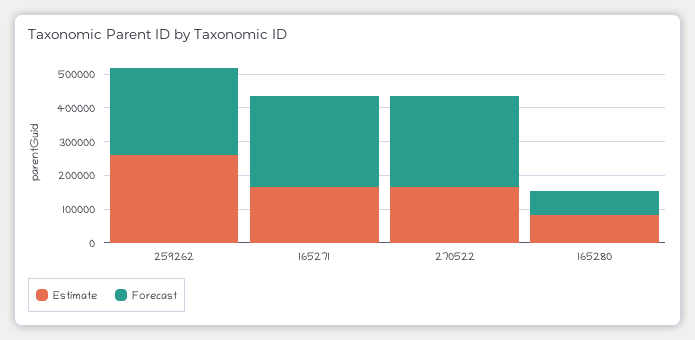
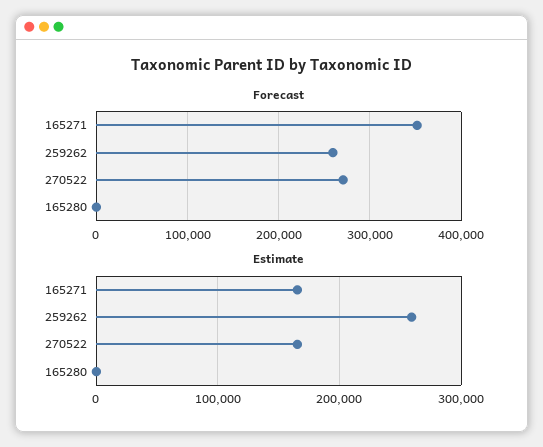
  {
    "Estimate": {
      "259262": 260000,
      "165271": 170000,
      "270522": 170000,
-     "165280": 75000
+     "165280": 0
    },
    "Forecast": {
      "259262": 260000,
-     "165271": 275000,
+     "165271": 350000,
      "270522": 270000,
-     "165280": 75000
+     "165280": 0
    }
  }

